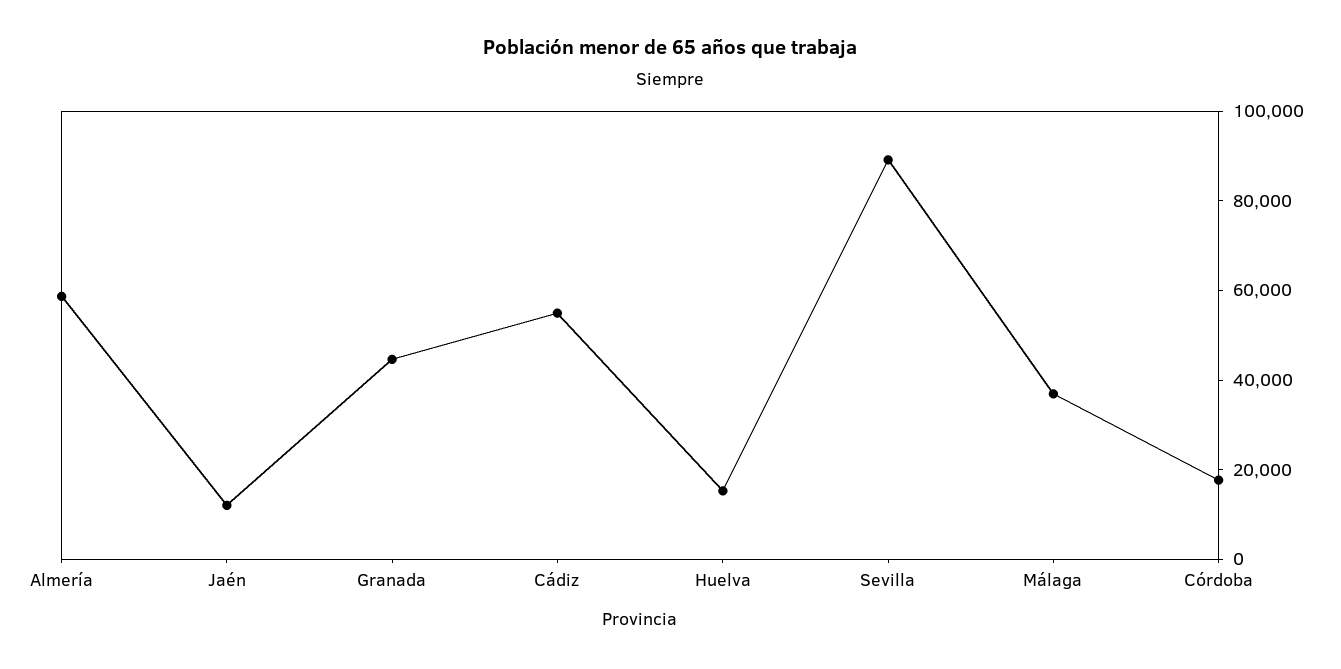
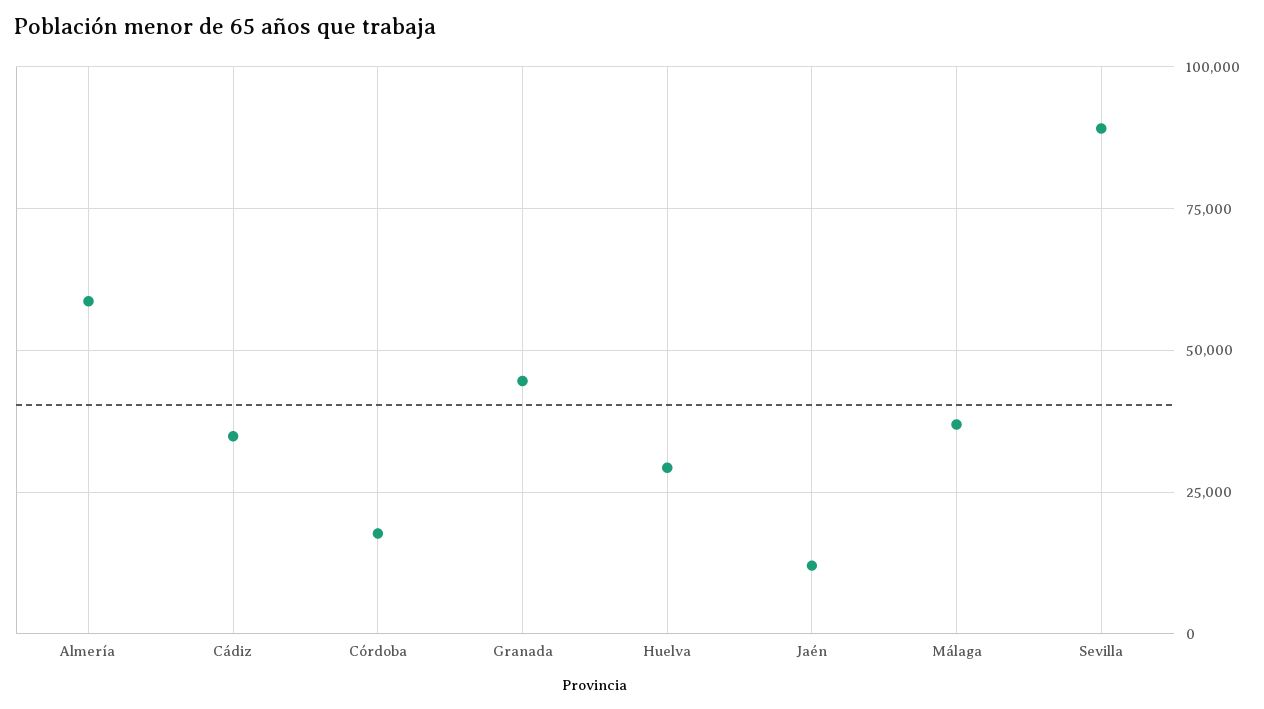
  {
    "Almería": 57500,
    "Jaén": 12500,
    "Granada": 45000,
-   "Cádiz": 55000,
+   "Cádiz": 35000,
-   "Huelva": 15000,
+   "Huelva": 30000,
    "Sevilla": 90000,
    "Málaga": 37500,
    "Córdoba": 17500
  }

